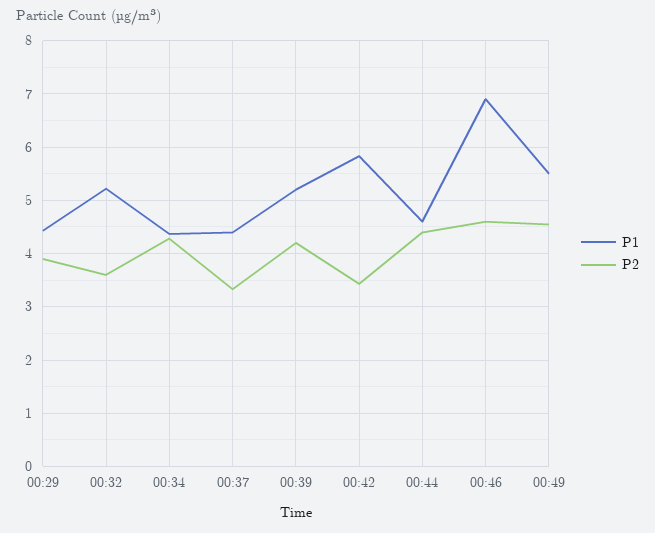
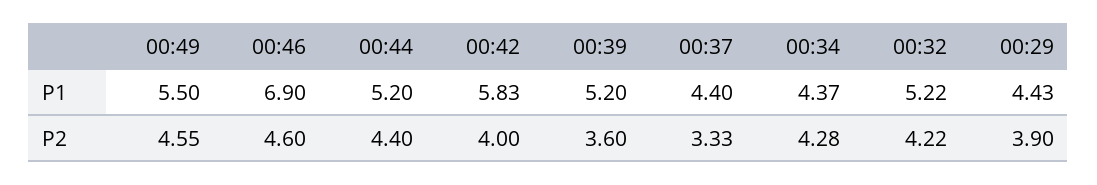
  {
    "P1": {
      "00:29": 4.43,
      "00:32": 5.22,
      "00:34": 4.37,
      "00:37": 4.4,
      "00:39": 5.2,
      "00:42": 5.83,
-     "00:44": 4.6,
+     "00:44": 5.2,
      "00:46": 6.9,
      "00:49": 5.5
    },
    "P2": {
      "00:29": 3.9,
-     "00:32": 3.6,
+     "00:32": 4.22,
      "00:34": 4.28,
      "00:37": 3.33,
-     "00:39": 4.2,
+     "00:39": 3.6,
-     "00:42": 3.4,
+     "00:42": 4,
      "00:44": 4.4,
      "00:46": 4.6,
      "00:49": 4.55
    }
  }

